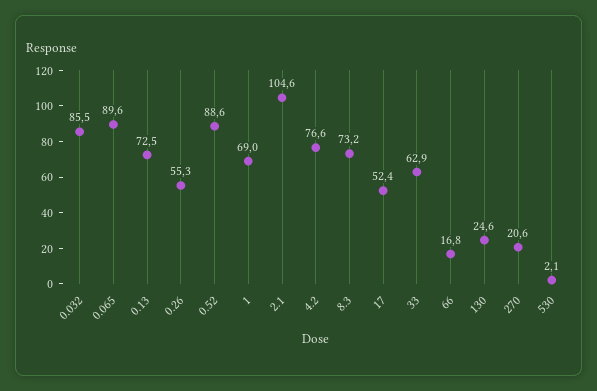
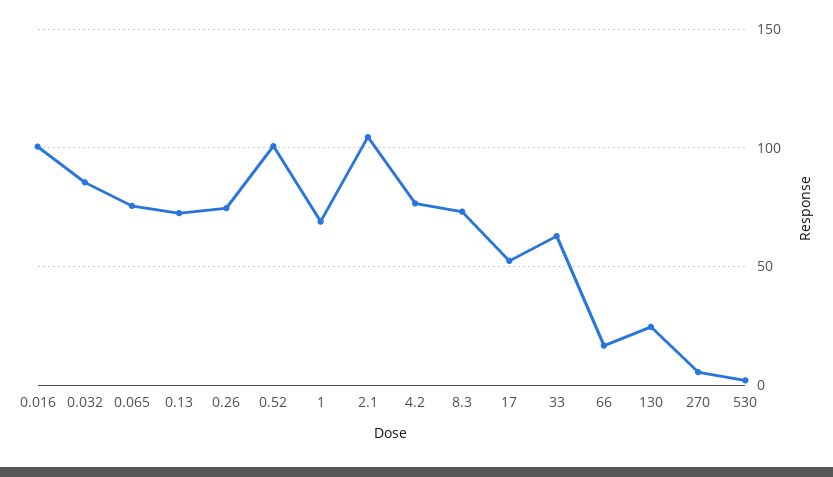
  {
    "0.032": 85.5,
-   "0.065": 89.6,
+   "0.065": 75,
    "0.13": 72.5,
-   "0.26": 55.3,
+   "0.26": 75,
-   "0.52": 88.6,
+   "0.52": 100,
    "1": 69,
    "2.1": 104.6,
    "4.2": 76.6,
    "8.3": 73.2,
    "17": 52.4,
    "33": 62.9,
    "66": 16.8,
    "130": 24.6,
-   "270": 20.6,
+   "270": 5,
-   "530": 2.1
+   "530": 2.1,
+   "0.016": 100
  }

